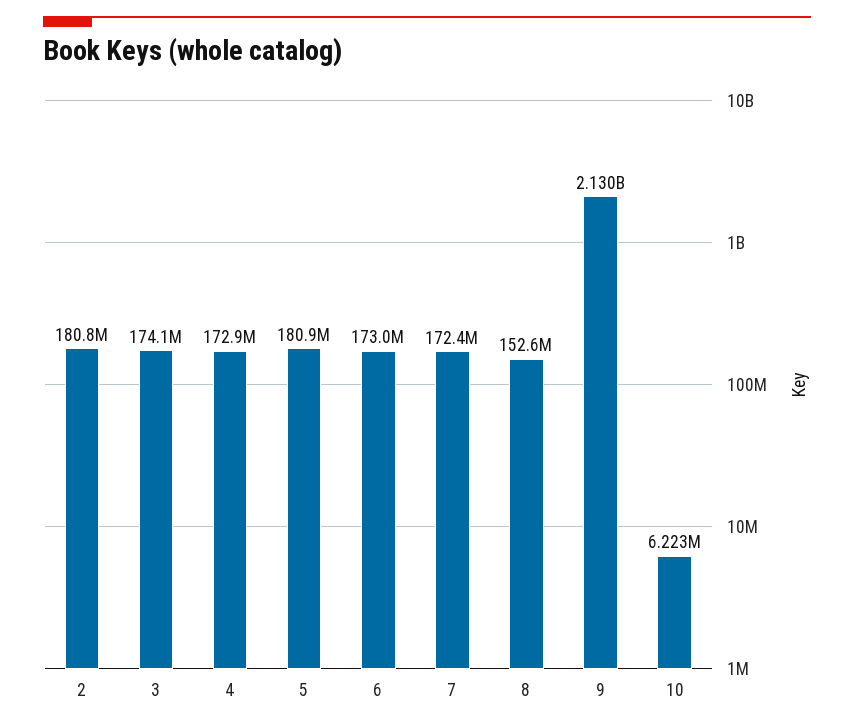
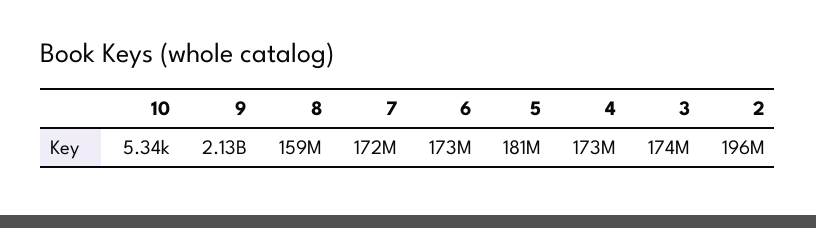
  {
-   "2": 180800000,
+   "2": 196000000,
    "3": 174100000,
    "4": 172900000,
    "5": 180900000,
    "6": 173000000,
    "7": 172400000,
-   "8": 152600000,
+   "8": 159000000,
    "9": 2130000000,
-   "10": 6223000
+   "10": 5340
  }

